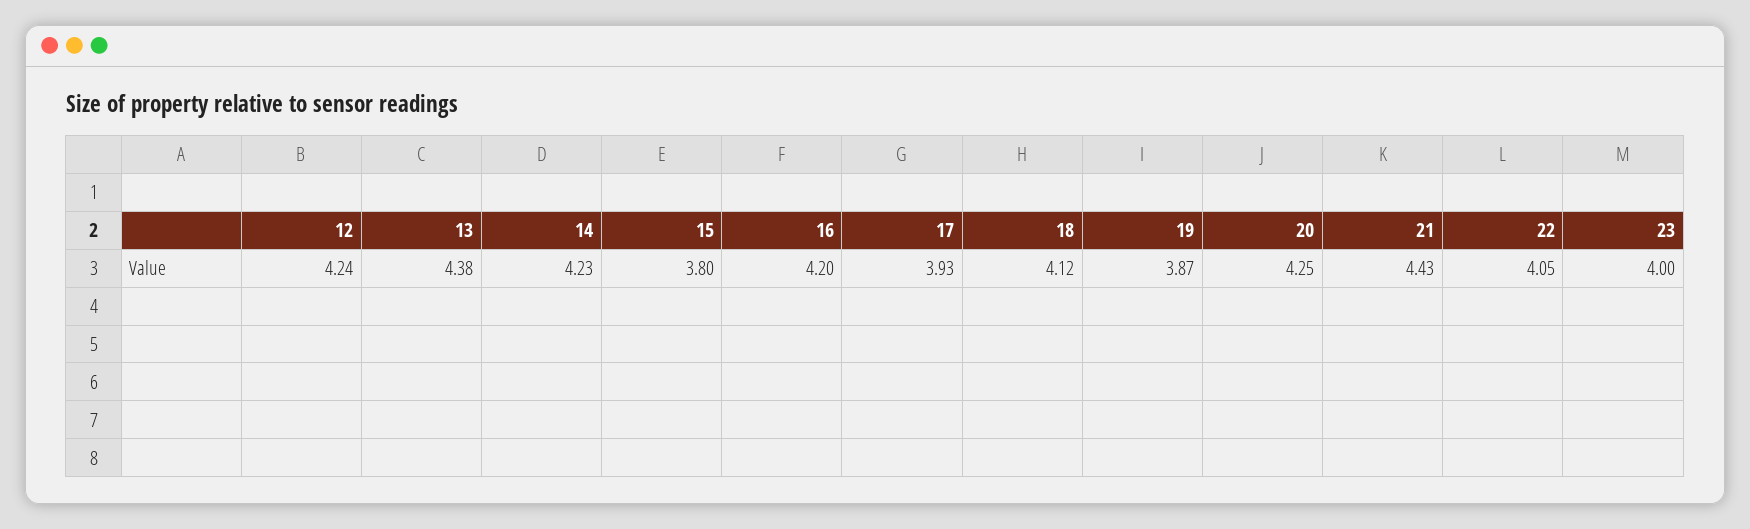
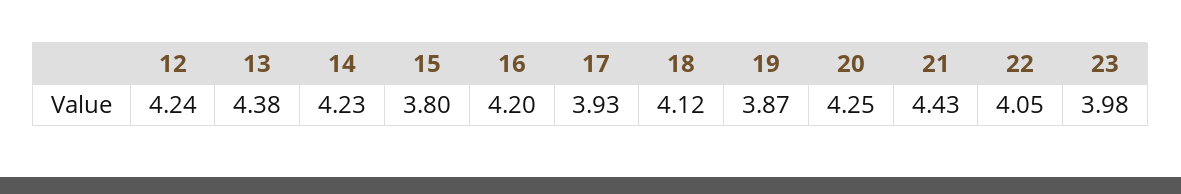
  {
    "12": 4.24,
    "13": 4.38,
    "14": 4.23,
    "15": 3.8,
    "16": 4.2,
    "17": 3.93,
    "18": 4.12,
    "19": 3.87,
    "20": 4.25,
    "21": 4.43,
    "22": 4.05,
-   "23": 4
+   "23": 3.98
  }

